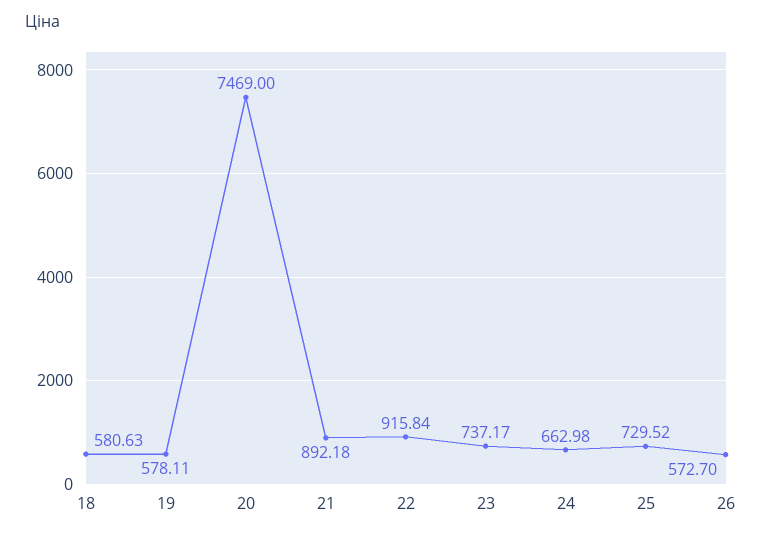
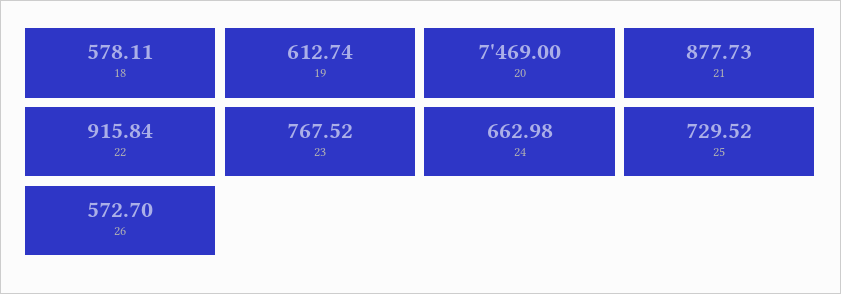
  {
-   "18": 580.63,
+   "18": 578.11,
-   "19": 578.11,
+   "19": 612.74,
    "20": 7469,
-   "21": 892.18,
+   "21": 877.73,
    "22": 915.84,
-   "23": 737.17,
+   "23": 767.52,
    "24": 662.98,
    "25": 729.52,
    "26": 572.7
  }

